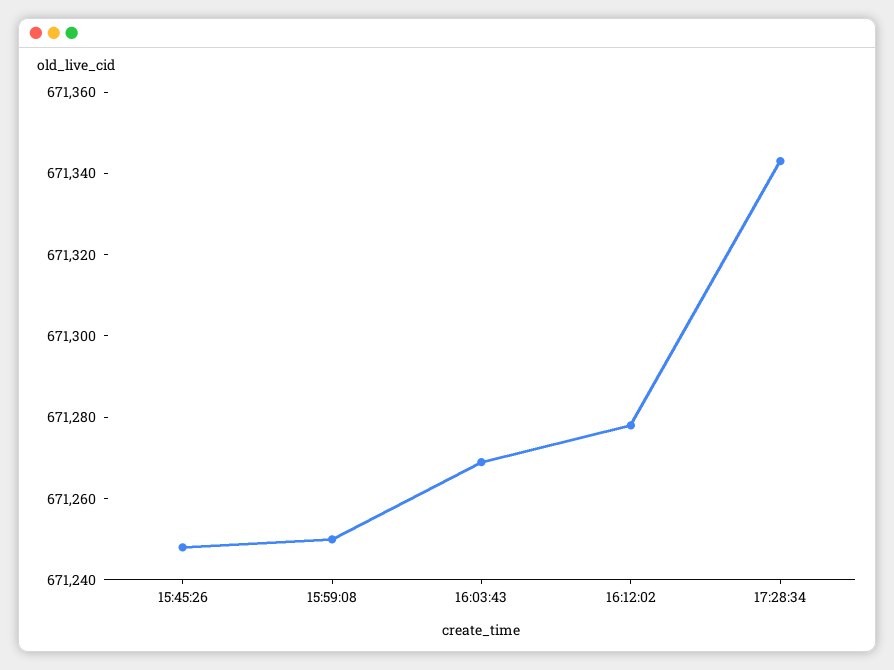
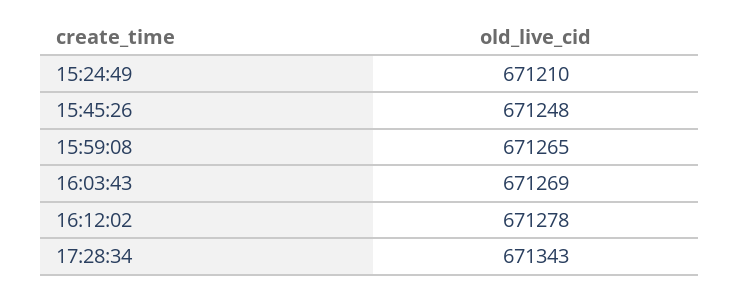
  {
    "15:45:26": 671248,
-   "15:59:08": 671250,
+   "15:59:08": 671265,
    "16:03:43": 671269,
    "16:12:02": 671278,
-   "17:28:34": 671343
+   "17:28:34": 671343,
+   "15:24:49": 671210
  }

